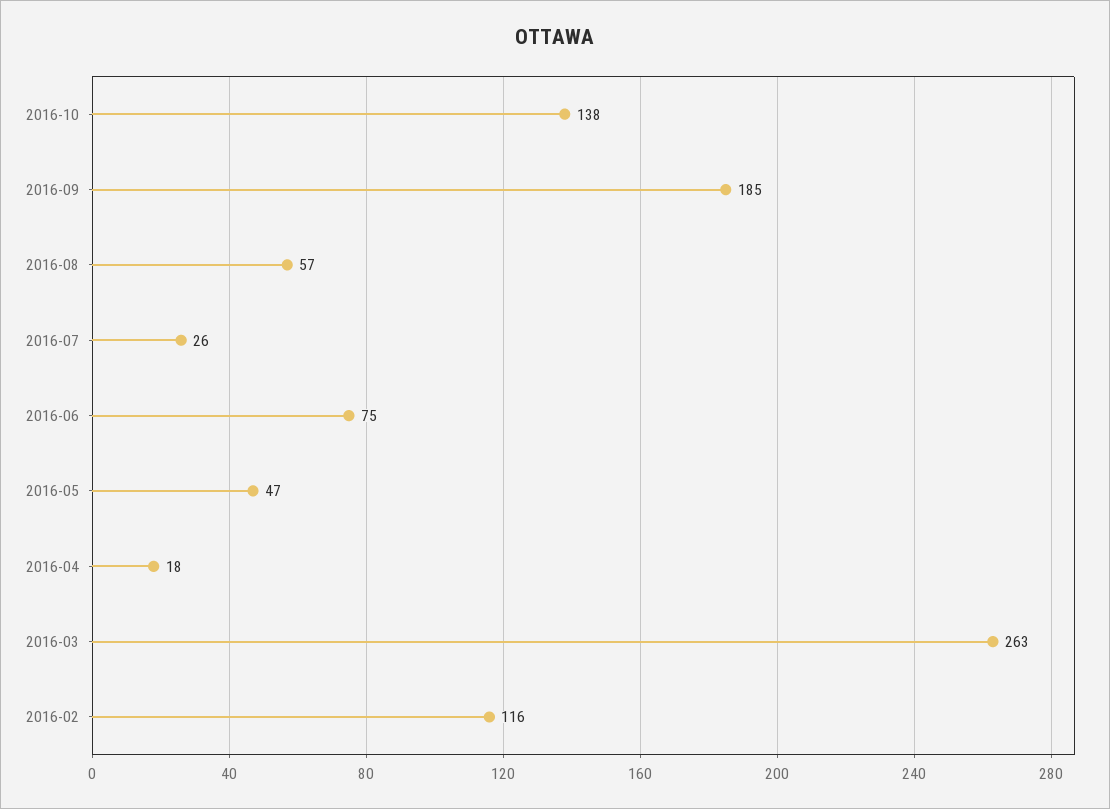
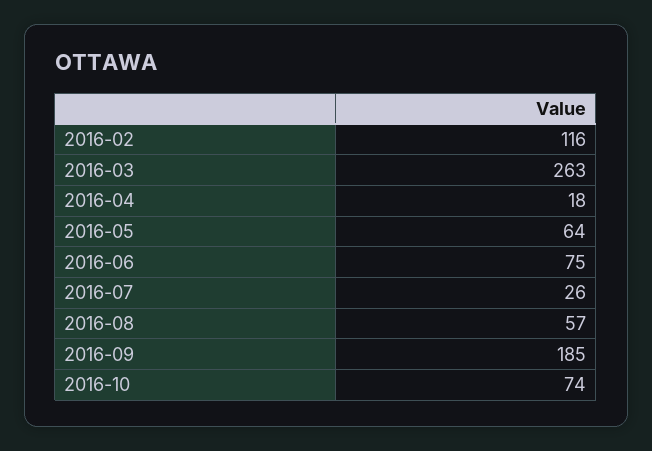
  {
-   "2016-10": 138,
+   "2016-10": 74,
    "2016-09": 185,
    "2016-08": 57,
    "2016-07": 26,
    "2016-06": 75,
-   "2016-05": 47,
+   "2016-05": 64,
    "2016-04": 18,
    "2016-03": 263,
    "2016-02": 116
  }

